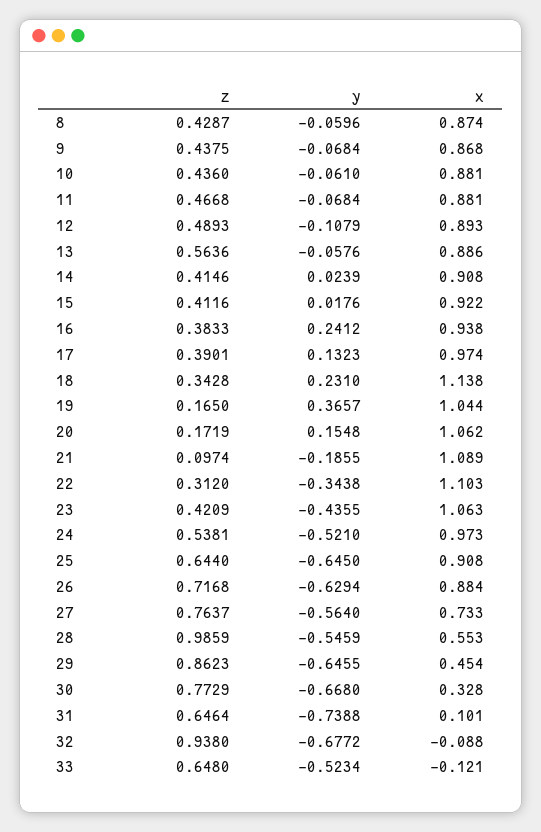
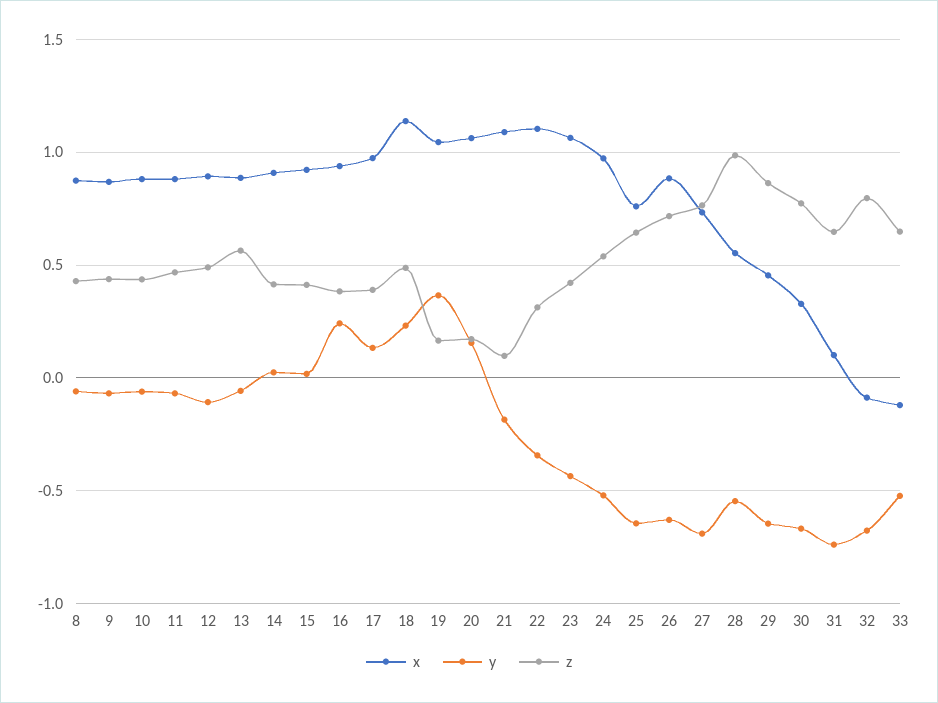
  {
    "z": {
      "8": 0.4287,
      "9": 0.4375,
      "10": 0.436,
      "11": 0.4668,
      "12": 0.4893,
      "13": 0.5636,
      "14": 0.4146,
      "15": 0.4116,
      "16": 0.3833,
      "17": 0.3901,
-     "18": 0.3428,
+     "18": 0.5,
      "19": 0.165,
      "20": 0.1719,
      "21": 0.0974,
      "22": 0.312,
      "23": 0.4209,
      "24": 0.5381,
      "25": 0.644,
      "26": 0.7168,
      "27": 0.7637,
      "28": 0.9859,
      "29": 0.8623,
      "30": 0.7729,
      "31": 0.6464,
-     "32": 0.938,
+     "32": 0.8,
      "33": 0.648
    },
    "y": {
      "8": -0.0596,
      "9": -0.0684,
      "10": -0.061,
      "11": -0.0684,
      "12": -0.1079,
      "13": -0.0576,
      "14": 0.0239,
      "15": 0.0176,
      "16": 0.2412,
      "17": 0.1323,
      "18": 0.231,
      "19": 0.3657,
      "20": 0.1548,
      "21": -0.1855,
      "22": -0.3438,
      "23": -0.4355,
      "24": -0.521,
      "25": -0.645,
      "26": -0.6294,
-     "27": -0.564,
+     "27": -0.7,
      "28": -0.5459,
      "29": -0.6455,
      "30": -0.668,
      "31": -0.7388,
      "32": -0.6772,
      "33": -0.5234
    },
    "x": {
      "8": 0.874,
      "9": 0.868,
      "10": 0.881,
      "11": 0.881,
      "12": 0.893,
      "13": 0.886,
      "14": 0.908,
      "15": 0.922,
      "16": 0.938,
      "17": 0.974,
      "18": 1.138,
      "19": 1.044,
      "20": 1.062,
      "21": 1.089,
      "22": 1.103,
      "23": 1.063,
      "24": 0.973,
-     "25": 0.908,
+     "25": 0.75,
      "26": 0.884,
      "27": 0.733,
      "28": 0.553,
      "29": 0.454,
      "30": 0.328,
      "31": 0.101,
      "32": -0.088,
      "33": -0.121
    }
  }

